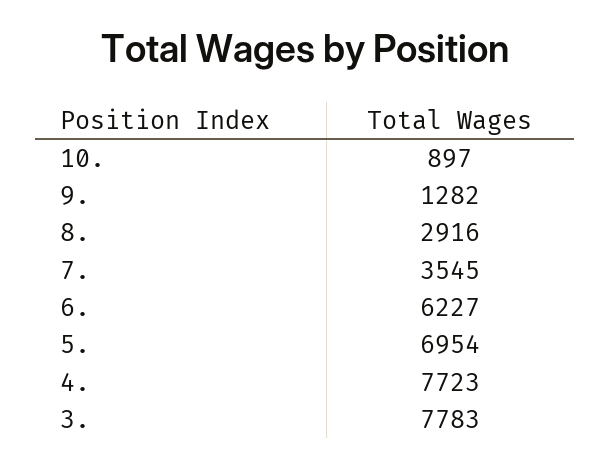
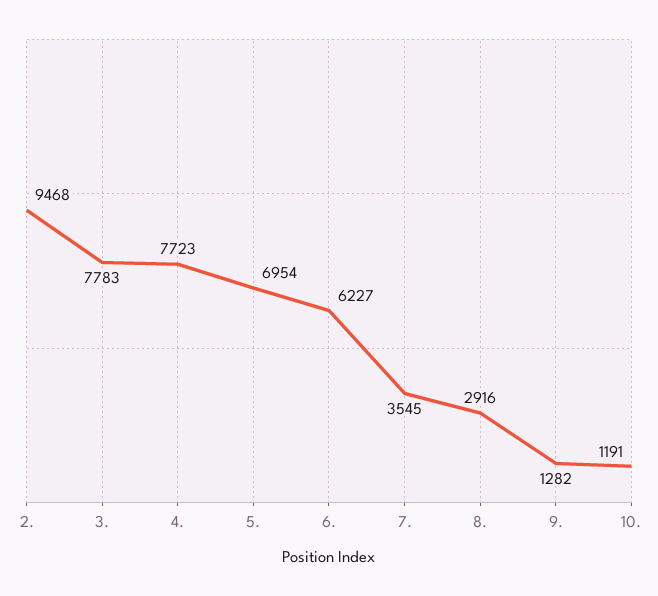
  {
-   "10.": 897,
+   "10.": 1191,
    "9.": 1282,
    "8.": 2916,
    "7.": 3545,
    "6.": 6227,
    "5.": 6954,
    "4.": 7723,
-   "3.": 7783
+   "3.": 7783,
+   "2.": 9468
  }

